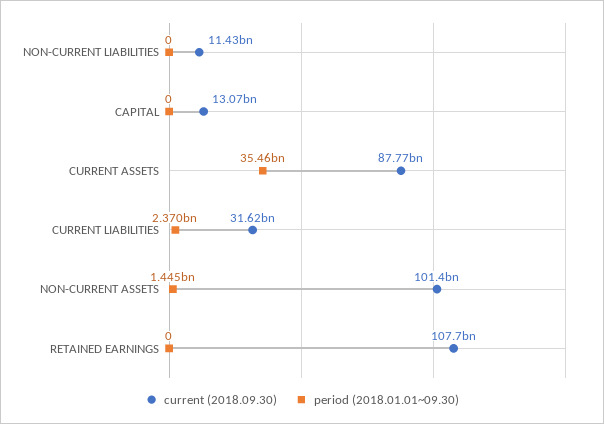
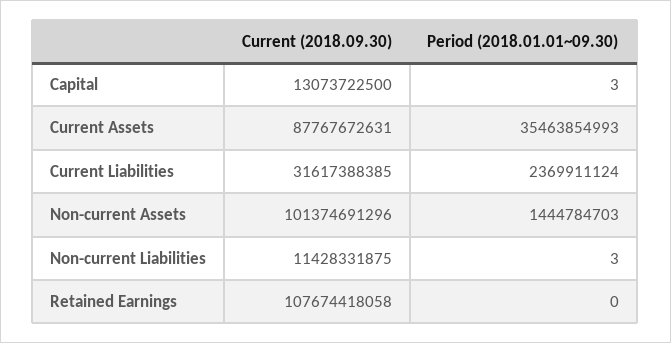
  {
    "current (2018.09.30)": {
      "NON-CURRENT LIABILITIES": 11428331875,
      "CAPITAL": 13073722500,
      "CURRENT ASSETS": 87767672631,
      "CURRENT LIABILITIES": 31617388385,
      "NON-CURRENT ASSETS": 101374691296,
      "RETAINED EARNINGS": 107674418058
    },
    "period (2018.01.01~09.30)": {
-     "NON-CURRENT LIABILITIES": 0,
+     "NON-CURRENT LIABILITIES": 3,
-     "CAPITAL": 0,
+     "CAPITAL": 3,
      "CURRENT ASSETS": 35463854993,
      "CURRENT LIABILITIES": 2369911124,
      "NON-CURRENT ASSETS": 1444784703,
      "RETAINED EARNINGS": 0
    }
  }

